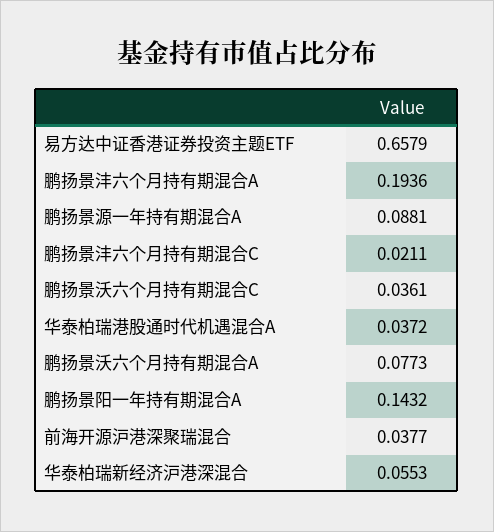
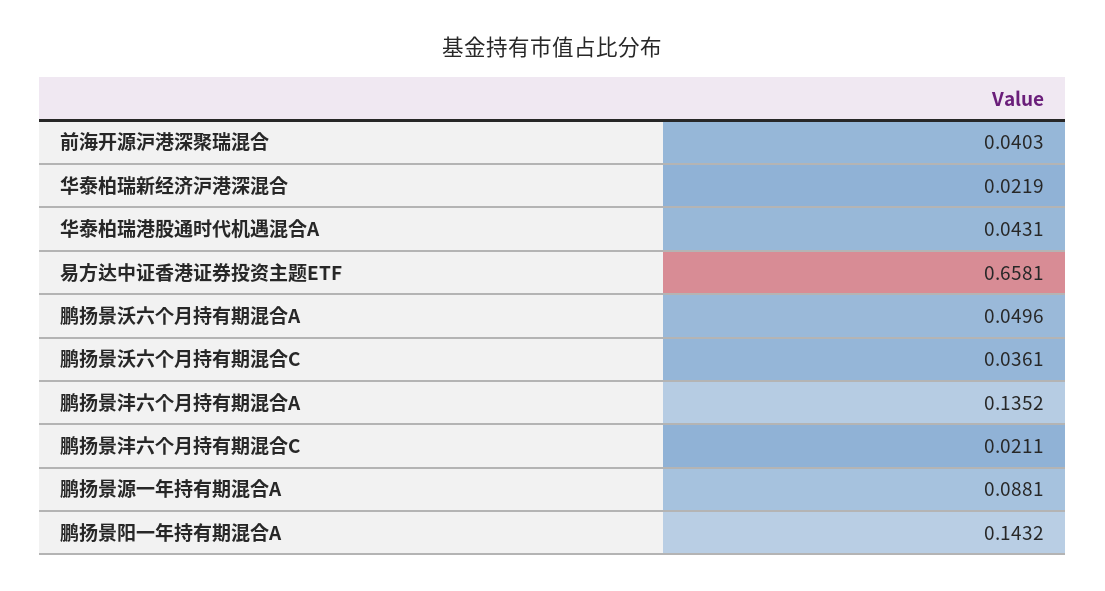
  {
-   "易方达中证香港证券投资主题ETF": 0.6579,
+   "易方达中证香港证券投资主题ETF": 0.6581,
-   "鹏扬景沣六个月持有期混合A": 0.1936,
+   "鹏扬景沣六个月持有期混合A": 0.1352,
    "鹏扬景源一年持有期混合A": 0.0881,
    "鹏扬景沣六个月持有期混合C": 0.0211,
    "鹏扬景沃六个月持有期混合C": 0.0361,
-   "华泰柏瑞港股通时代机遇混合A": 0.0372,
+   "华泰柏瑞港股通时代机遇混合A": 0.0431,
-   "鹏扬景沃六个月持有期混合A": 0.0773,
+   "鹏扬景沃六个月持有期混合A": 0.0496,
    "鹏扬景阳一年持有期混合A": 0.1432,
-   "前海开源沪港深聚瑞混合": 0.0377,
+   "前海开源沪港深聚瑞混合": 0.0403,
-   "华泰柏瑞新经济沪港深混合": 0.0553
+   "华泰柏瑞新经济沪港深混合": 0.0219
  }

